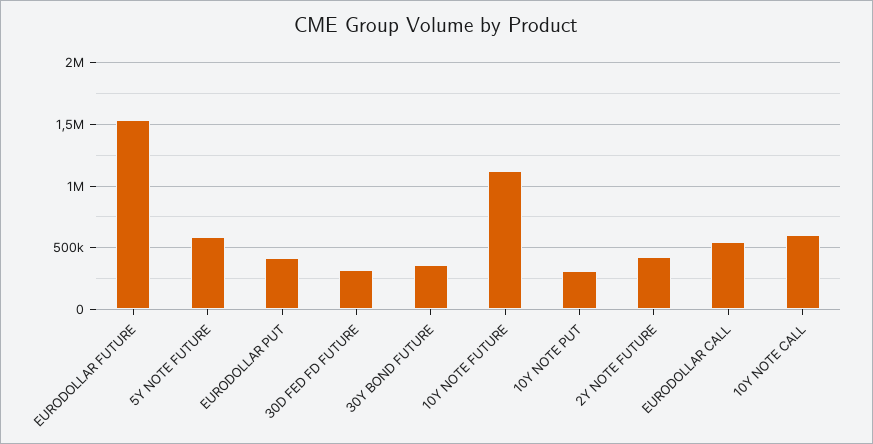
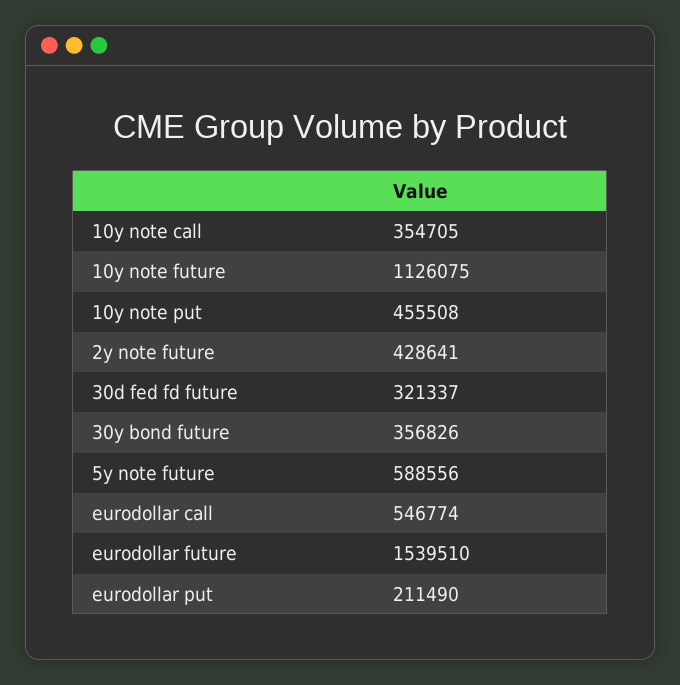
  {
    "EURODOLLAR FUTURE": 1539510,
    "5Y NOTE FUTURE": 588556,
-   "EURODOLLAR PUT": 400000,
+   "EURODOLLAR PUT": 211490,
    "30D FED FD FUTURE": 321337,
    "30Y BOND FUTURE": 356826,
    "10Y NOTE FUTURE": 1126075,
-   "10Y NOTE PUT": 300000,
+   "10Y NOTE PUT": 455508,
    "2Y NOTE FUTURE": 428641,
    "EURODOLLAR CALL": 546774,
-   "10Y NOTE CALL": 600000
+   "10Y NOTE CALL": 354705
  }

